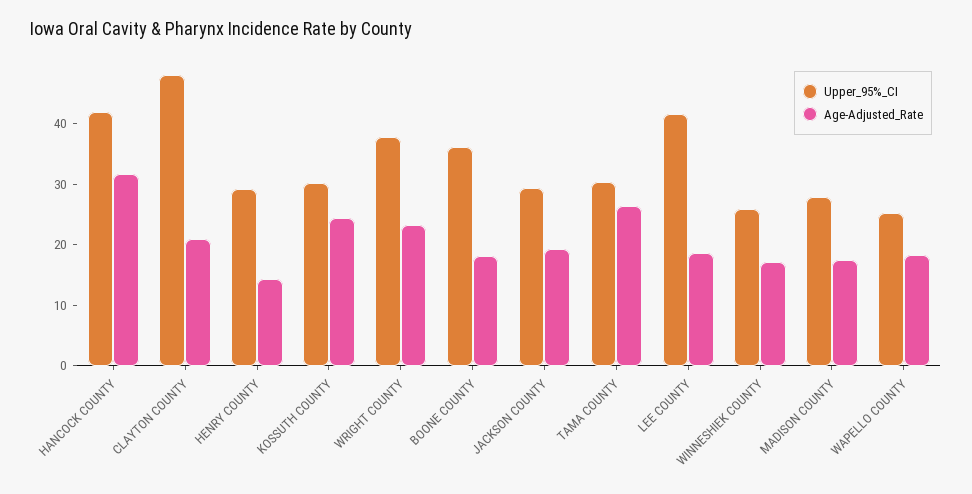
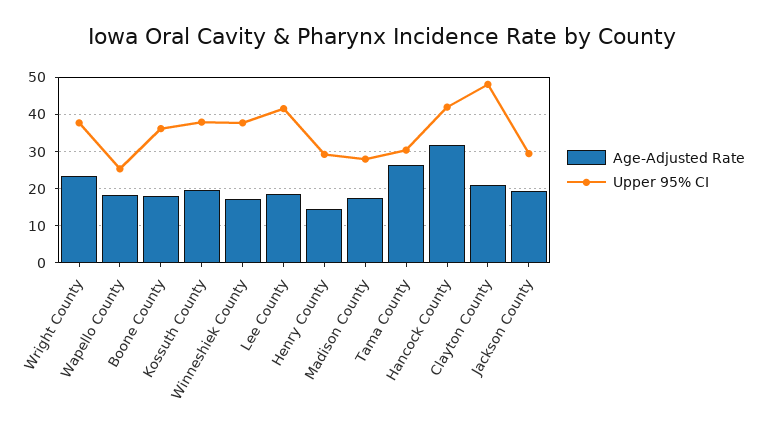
  {
    "Upper_95%_CI": {
      "HANCOCK COUNTY": 42,
      "CLAYTON COUNTY": 48,
      "HENRY COUNTY": 30,
-     "KOSSUTH COUNTY": 30,
+     "KOSSUTH COUNTY": 38,
      "WRIGHT COUNTY": 38,
      "BOONE COUNTY": 36,
      "JACKSON COUNTY": 30,
      "TAMA COUNTY": 30,
      "LEE COUNTY": 42,
-     "WINNESHIEK COUNTY": 26,
+     "WINNESHIEK COUNTY": 38,
      "MADISON COUNTY": 28,
      "WAPELLO COUNTY": 26
    },
    "Age-Adjusted_Rate": {
      "HANCOCK COUNTY": 32,
      "CLAYTON COUNTY": 22,
      "HENRY COUNTY": 14,
-     "KOSSUTH COUNTY": 24,
+     "KOSSUTH COUNTY": 20,
      "WRIGHT COUNTY": 24,
      "BOONE COUNTY": 18,
      "JACKSON COUNTY": 20,
      "TAMA COUNTY": 26,
      "LEE COUNTY": 18,
      "WINNESHIEK COUNTY": 18,
      "MADISON COUNTY": 18,
      "WAPELLO COUNTY": 18
    }
  }

